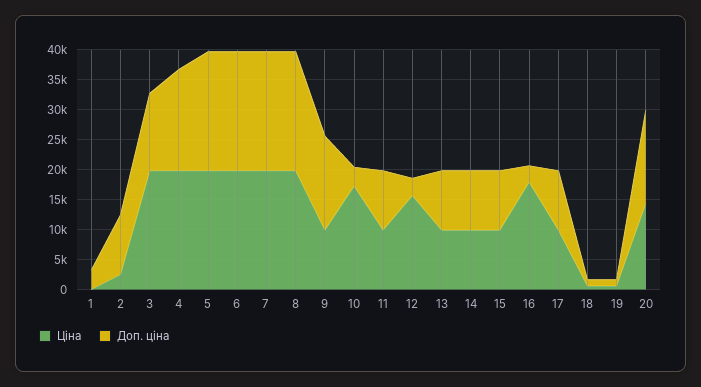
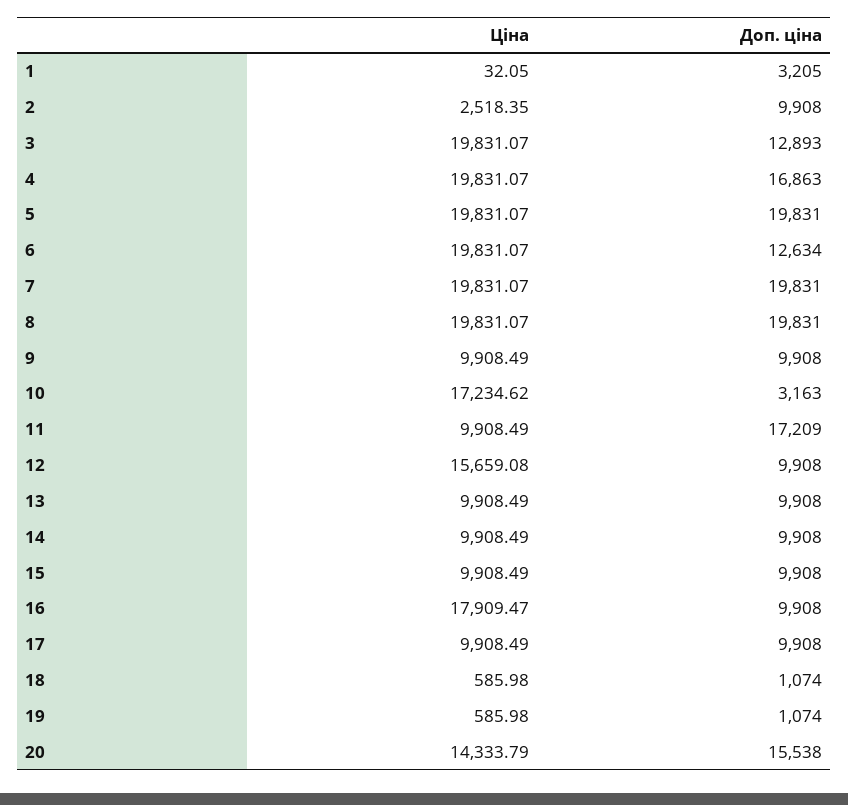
  {
    "Ціна": {
      "1": 32.05,
      "2": 2518.35,
      "3": 19831.07,
      "4": 19831.07,
      "5": 19831.07,
      "6": 19831.07,
      "7": 19831.07,
      "8": 19831.07,
      "9": 9908.49,
      "10": 17234.62,
      "11": 9908.49,
      "12": 15659.08,
      "13": 9908.49,
      "14": 9908.49,
      "15": 9908.49,
      "16": 17909.47,
      "17": 9908.49,
      "18": 585.98,
      "19": 585.98,
      "20": 14333.79
    },
    "Доп. ціна": {
      "1": 3205,
      "2": 9908,
      "3": 12893,
      "4": 16863,
      "5": 19831,
-     "6": 20000,
+     "6": 12634,
      "7": 19831,
      "8": 19831,
-     "9": 15000,
+     "9": 9908,
      "10": 3163,
-     "11": 10000,
+     "11": 17209,
-     "12": 2500,
+     "12": 9908,
      "13": 9908,
      "14": 9908,
      "15": 9908,
-     "16": 2500,
+     "16": 9908,
      "17": 9908,
      "18": 1074,
      "19": 1074,
      "20": 15538
    }
  }

